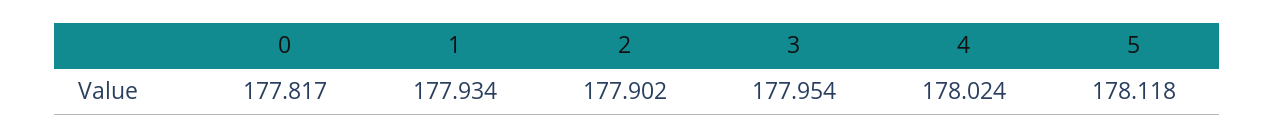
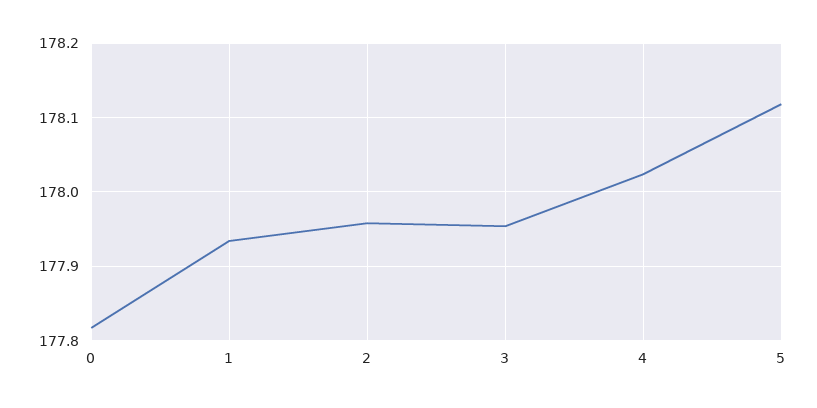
  {
    "0": 177.817,
    "1": 177.934,
-   "2": 177.902,
+   "2": 177.96,
    "3": 177.954,
    "4": 178.024,
    "5": 178.118
  }

